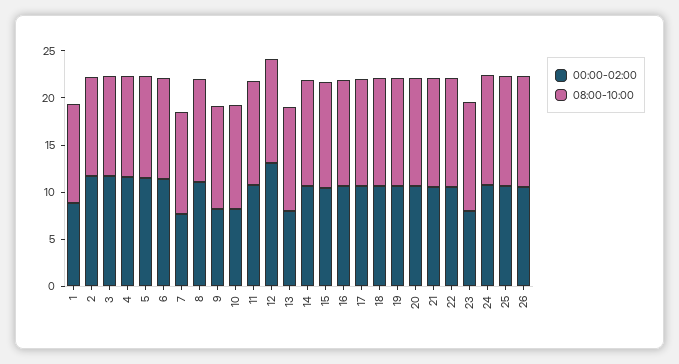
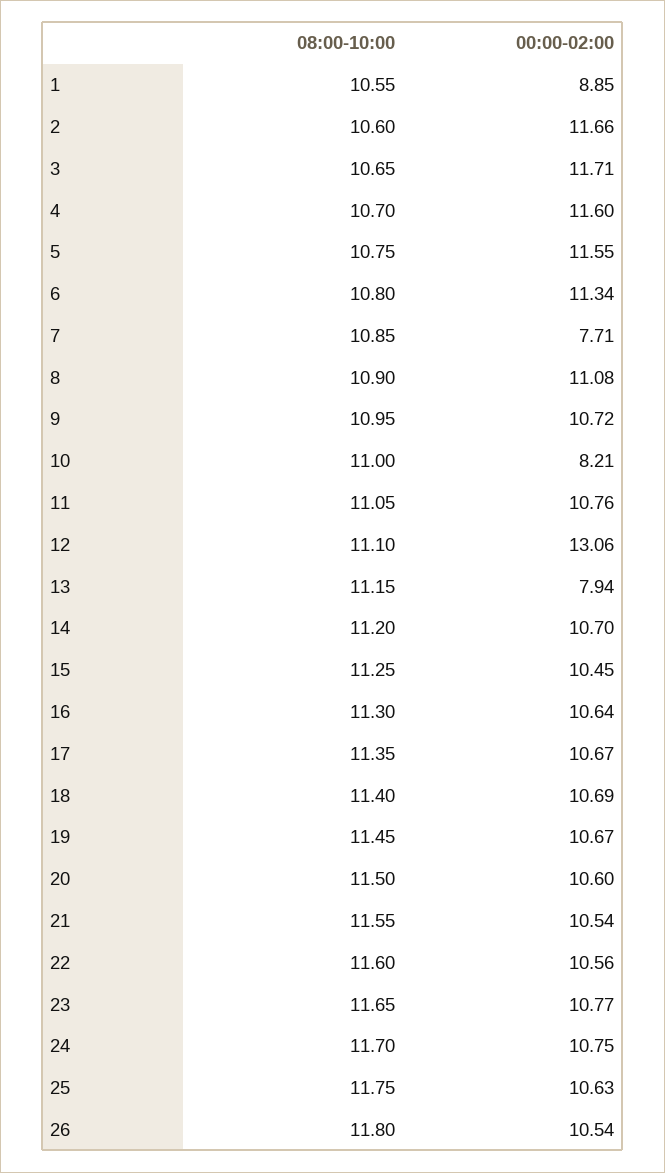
  {
    "00:00-02:00": {
      "1": 8.85,
      "2": 11.66,
      "3": 11.71,
      "4": 11.6,
      "5": 11.55,
      "6": 11.34,
      "7": 7.71,
      "8": 11.08,
-     "9": 8,
+     "9": 10.72,
      "10": 8.21,
      "11": 10.76,
      "12": 13.06,
      "13": 7.94,
      "14": 10.7,
      "15": 10.45,
      "16": 10.64,
      "17": 10.67,
      "18": 10.69,
      "19": 10.67,
      "20": 10.6,
      "21": 10.54,
      "22": 10.56,
-     "23": 8,
+     "23": 10.77,
      "24": 10.75,
      "25": 10.63,
      "26": 10.54
    },
    "08:00-10:00": {
      "1": 10.55,
      "2": 10.6,
      "3": 10.65,
      "4": 10.7,
      "5": 10.75,
      "6": 10.8,
      "7": 10.85,
      "8": 10.9,
      "9": 10.95,
      "10": 11,
      "11": 11.05,
      "12": 11.1,
      "13": 11.15,
      "14": 11.2,
      "15": 11.25,
      "16": 11.3,
      "17": 11.35,
      "18": 11.4,
      "19": 11.45,
      "20": 11.5,
      "21": 11.55,
      "22": 11.6,
      "23": 11.65,
      "24": 11.7,
      "25": 11.75,
      "26": 11.8
    }
  }

